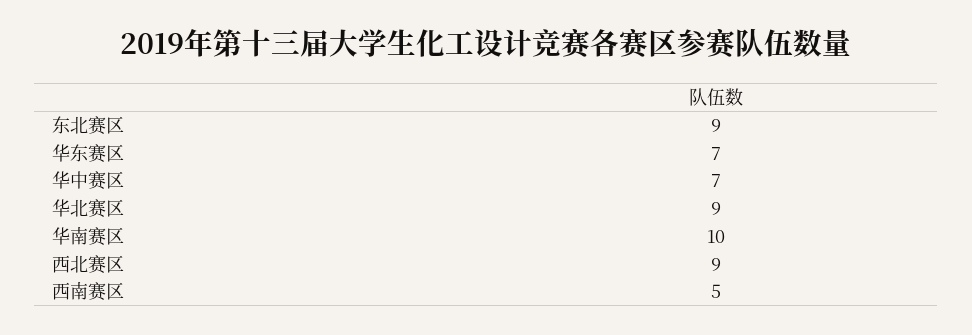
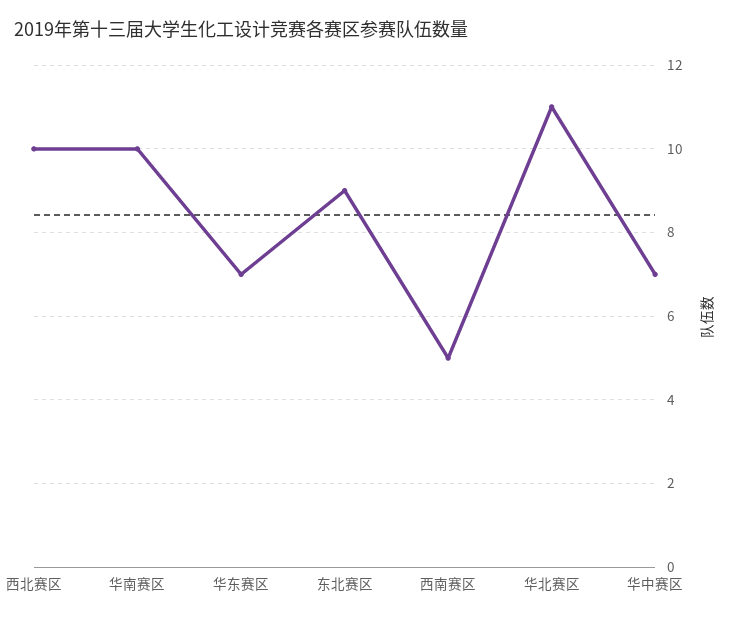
  {
    "东北赛区": 9,
    "华东赛区": 7,
    "华中赛区": 7,
-   "华北赛区": 9,
+   "华北赛区": 11,
    "华南赛区": 10,
-   "西北赛区": 9,
+   "西北赛区": 10,
    "西南赛区": 5
  }

